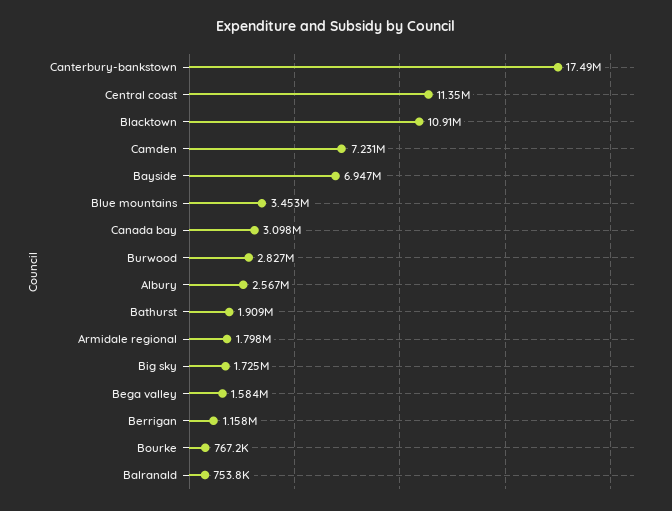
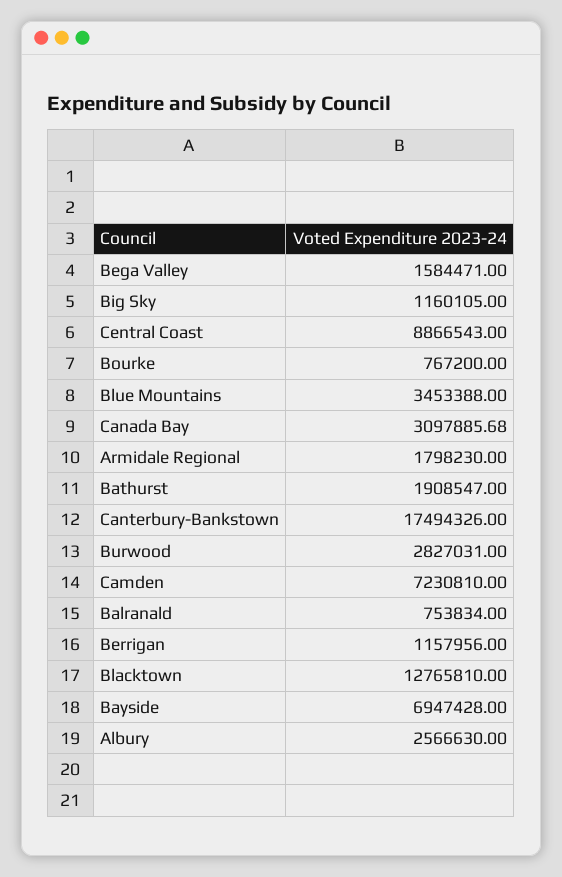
  {
    "Canterbury-bankstown": 17494326,
-   "Central coast": 11350000,
+   "Central coast": 8866543,
-   "Blacktown": 10910000,
+   "Blacktown": 12765810,
    "Camden": 7230810,
    "Bayside": 6947428,
    "Blue mountains": 3453388,
    "Canada bay": 3097885.68,
    "Burwood": 2827031,
    "Albury": 2566630,
    "Bathurst": 1908547,
    "Armidale regional": 1798230,
-   "Big sky": 1725000,
+   "Big sky": 1160105,
    "Bega valley": 1584471,
    "Berrigan": 1157956,
    "Bourke": 767200,
    "Balranald": 753834
  }

